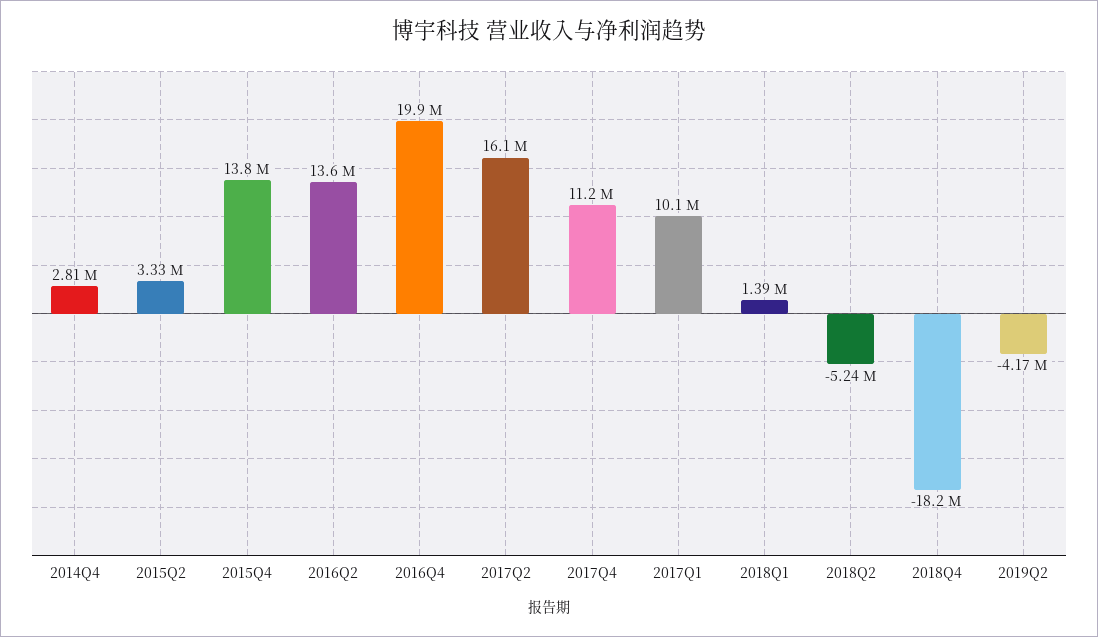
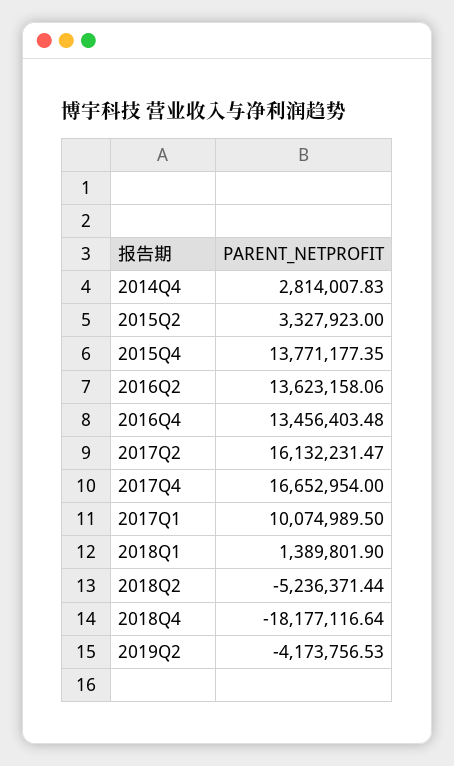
  {
    "2014Q4": 2814007.83,
    "2015Q2": 3327923,
    "2015Q4": 13771177.35,
    "2016Q2": 13623158.06,
-   "2016Q4": 19900000,
+   "2016Q4": 13456403.48,
    "2017Q2": 16132231.47,
-   "2017Q4": 11200000,
+   "2017Q4": 16652954,
    "2017Q1": 10074989.5,
    "2018Q1": 1389801.9,
    "2018Q2": -5236371.44,
    "2018Q4": -18177116.64,
    "2019Q2": -4173756.53
  }

